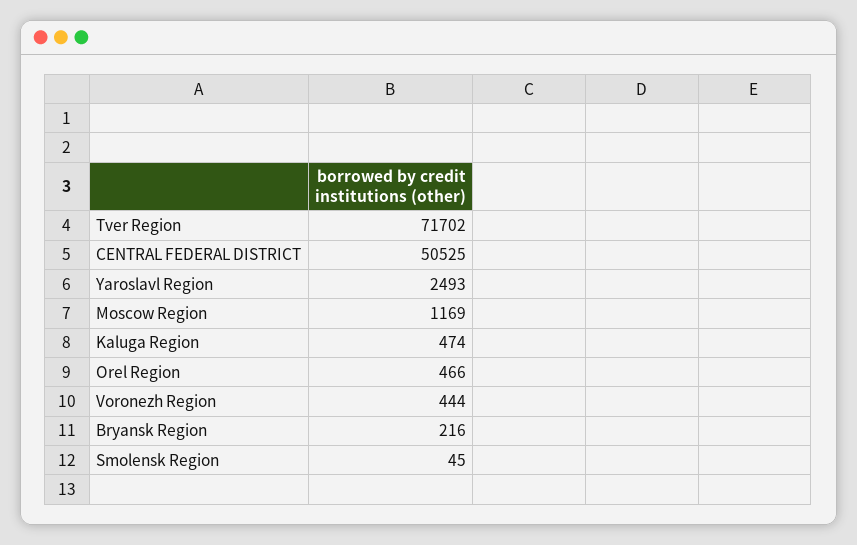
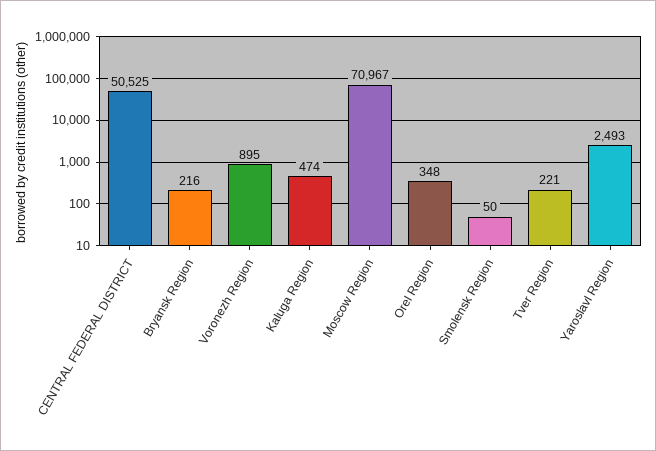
  {
-   "Tver Region": 71702,
+   "Tver Region": 221,
    "CENTRAL FEDERAL DISTRICT": 50525,
    "Yaroslavl Region": 2493,
-   "Moscow Region": 1169,
+   "Moscow Region": 70967,
    "Kaluga Region": 474,
-   "Orel Region": 466,
+   "Orel Region": 348,
-   "Voronezh Region": 444,
+   "Voronezh Region": 895,
    "Bryansk Region": 216,
-   "Smolensk Region": 45
+   "Smolensk Region": 50
  }

